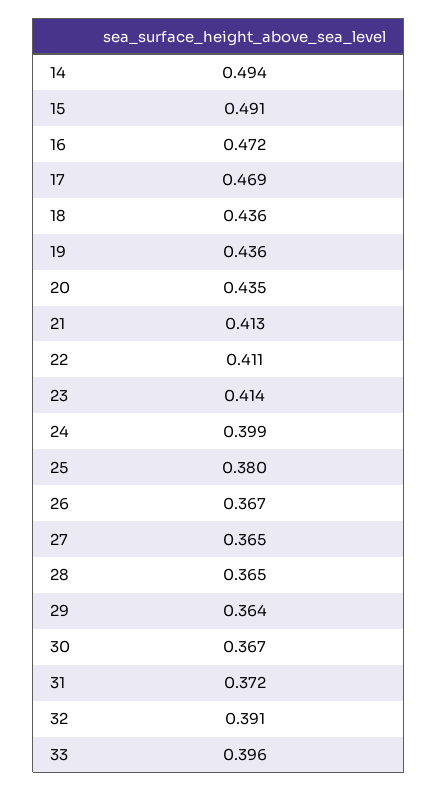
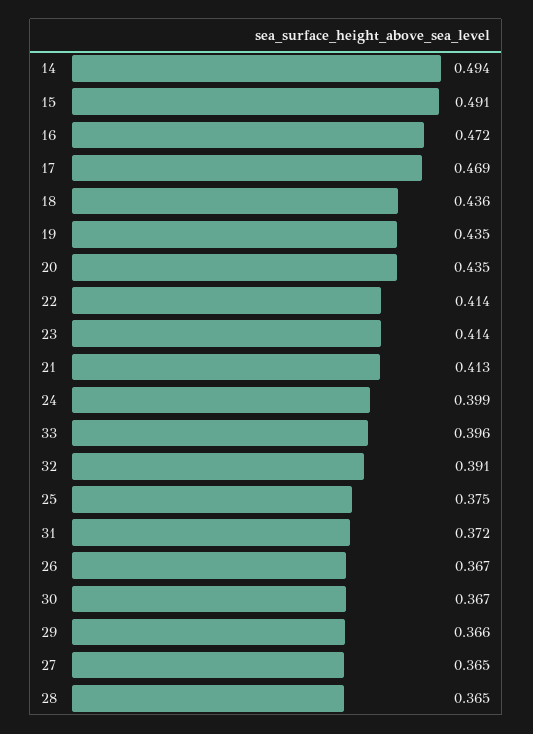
  {
    "14": 0.494,
    "15": 0.491,
    "16": 0.472,
    "17": 0.469,
    "18": 0.436,
-   "19": 0.436,
+   "19": 0.435,
    "20": 0.435,
    "21": 0.413,
-   "22": 0.411,
+   "22": 0.414,
    "23": 0.414,
    "24": 0.399,
-   "25": 0.38,
+   "25": 0.375,
    "26": 0.367,
    "27": 0.365,
    "28": 0.365,
-   "29": 0.364,
+   "29": 0.366,
    "30": 0.367,
    "31": 0.372,
    "32": 0.391,
    "33": 0.396
  }

